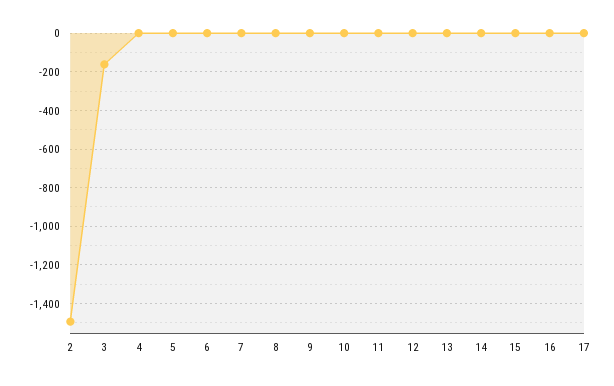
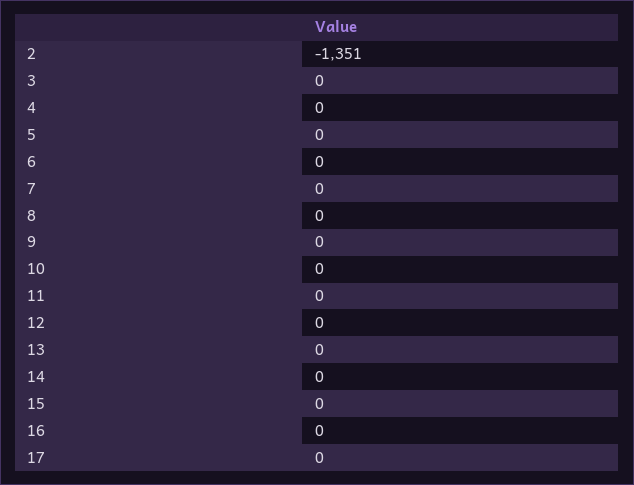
  {
-   "2": -1500,
+   "2": -1351,
-   "3": -150,
+   "3": 0,
    "4": 0,
    "5": 0,
    "6": 0,
    "7": 0,
    "8": 0,
    "9": 0,
    "10": 0,
    "11": 0,
    "12": 0,
    "13": 0,
    "14": 0,
    "15": 0,
    "16": 0,
    "17": 0
  }

